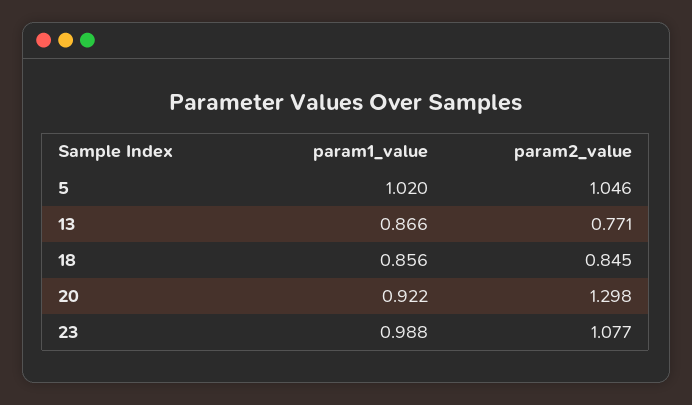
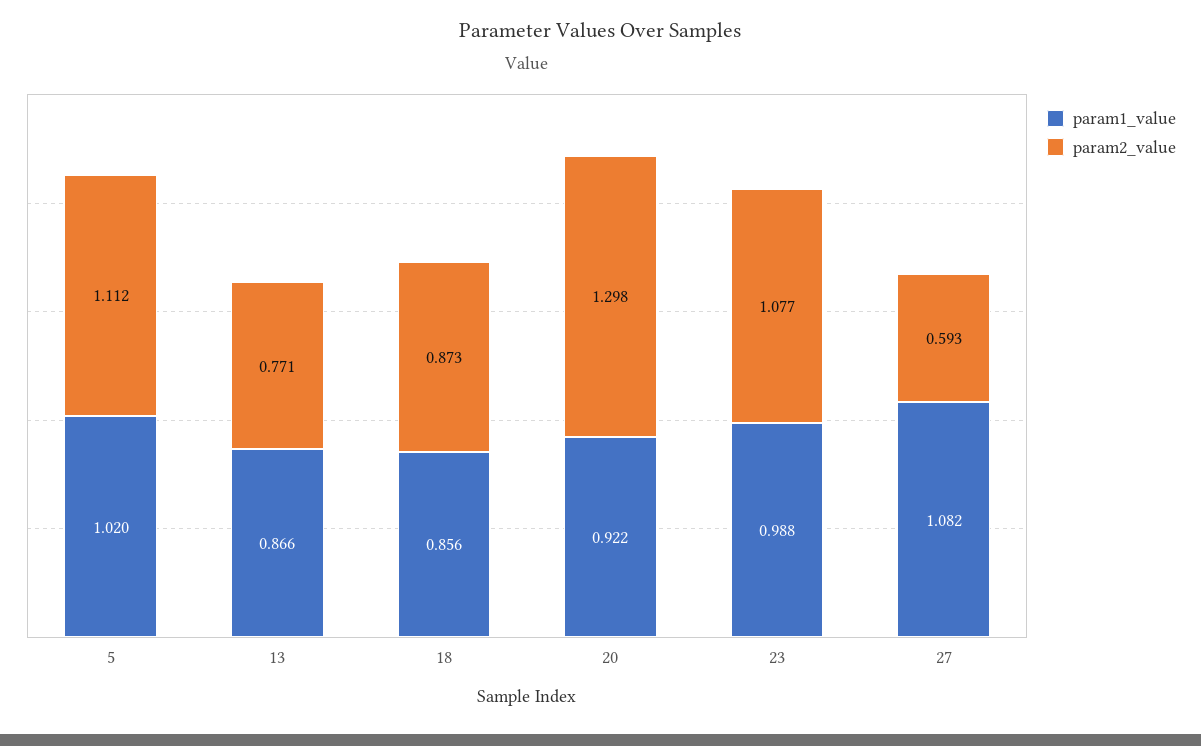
  {
    "param1_value": {
      "5": 1.02,
      "13": 0.866,
      "18": 0.856,
      "20": 0.922,
-     "23": 0.988
+     "23": 0.988,
+     "27": 1.082
    },
    "param2_value": {
-     "5": 1.046,
+     "5": 1.112,
      "13": 0.771,
-     "18": 0.845,
+     "18": 0.873,
      "20": 1.298,
-     "23": 1.077
+     "23": 1.077,
+     "27": 0.593
    }
  }

